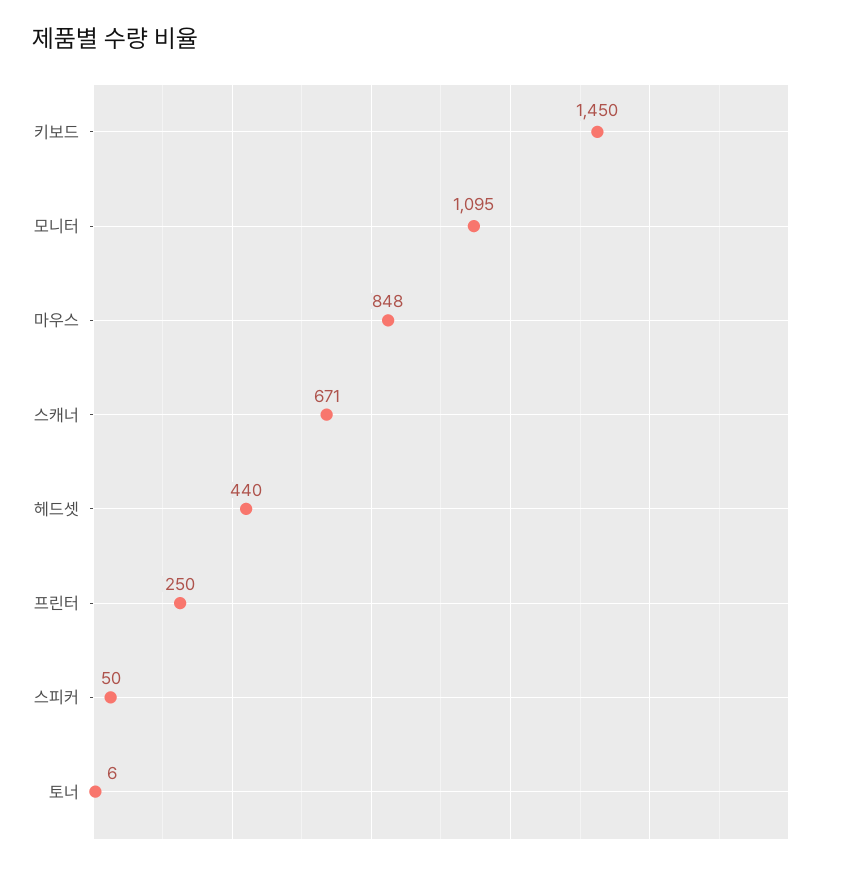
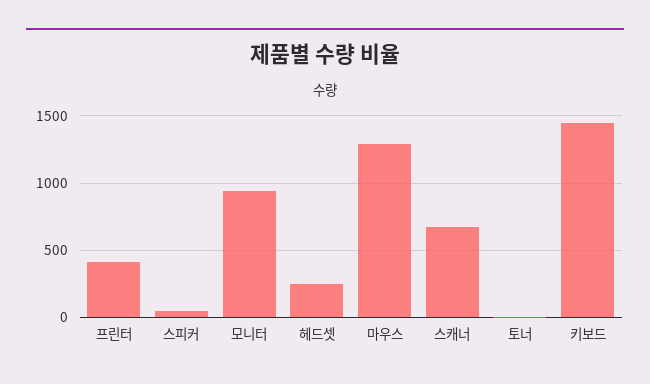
  {
    "키보드": 1450,
-   "모니터": 1095,
+   "모니터": 950,
-   "마우스": 848,
+   "마우스": 1300,
    "스캐너": 671,
-   "헤드셋": 440,
+   "헤드셋": 250,
-   "프린터": 250,
+   "프린터": 400,
    "스피커": 50,
    "토너": 6
  }

